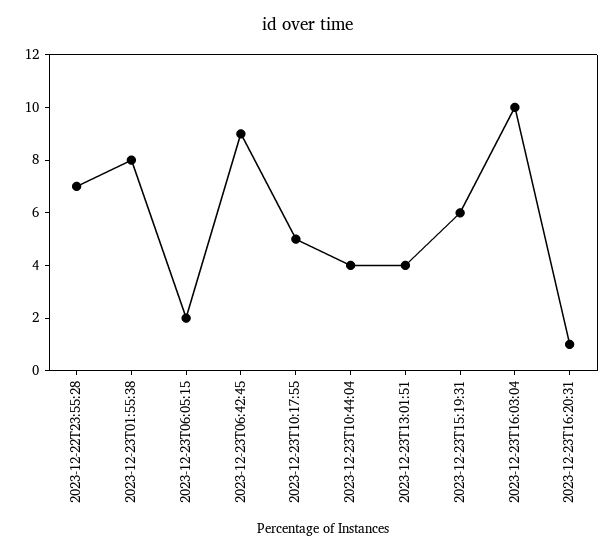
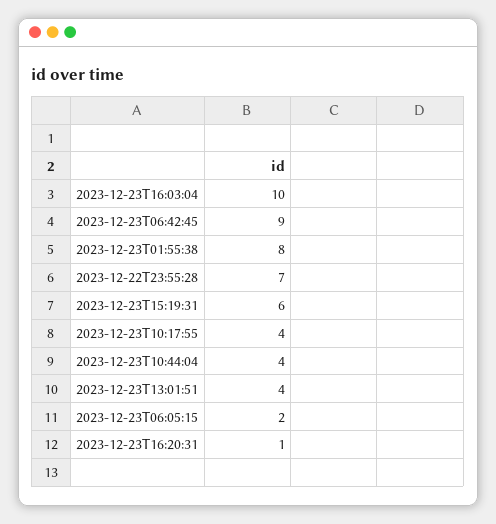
  {
    "2023-12-22T23:55:28": 7,
    "2023-12-23T01:55:38": 8,
    "2023-12-23T06:05:15": 2,
    "2023-12-23T06:42:45": 9,
-   "2023-12-23T10:17:55": 5,
+   "2023-12-23T10:17:55": 4,
    "2023-12-23T10:44:04": 4,
    "2023-12-23T13:01:51": 4,
    "2023-12-23T15:19:31": 6,
    "2023-12-23T16:03:04": 10,
    "2023-12-23T16:20:31": 1
  }

